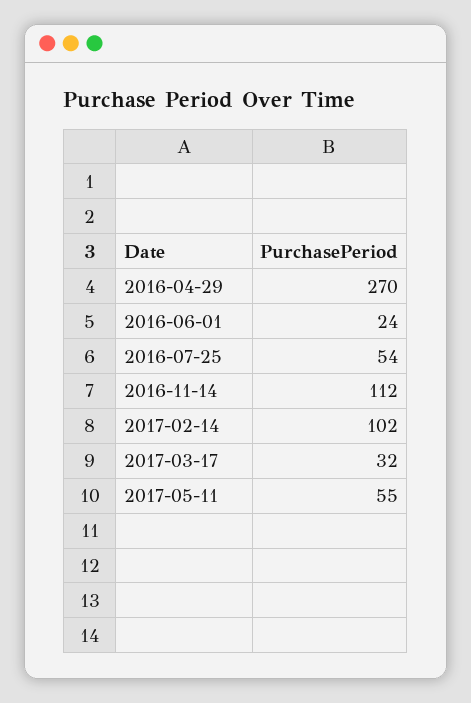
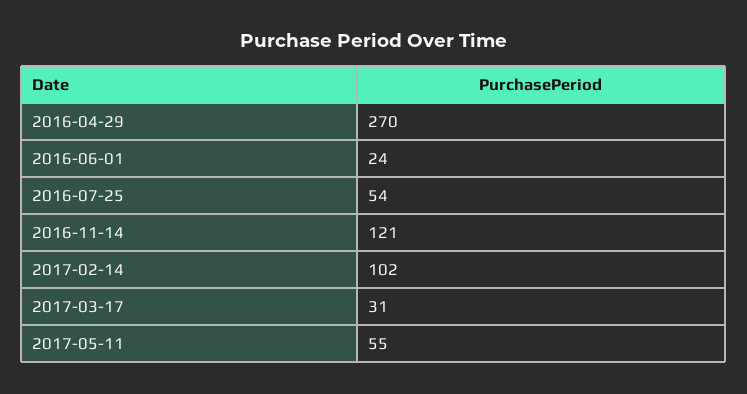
  {
    "2016-04-29": 270,
    "2016-06-01": 24,
    "2016-07-25": 54,
-   "2016-11-14": 112,
+   "2016-11-14": 121,
    "2017-02-14": 102,
-   "2017-03-17": 32,
+   "2017-03-17": 31,
    "2017-05-11": 55
  }

